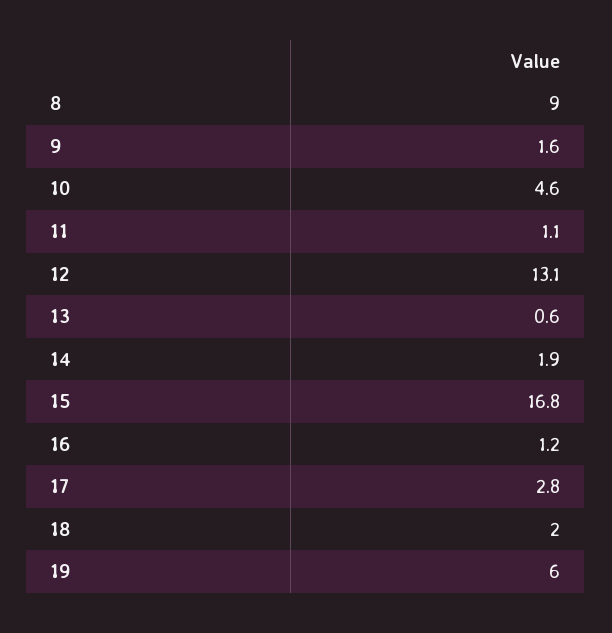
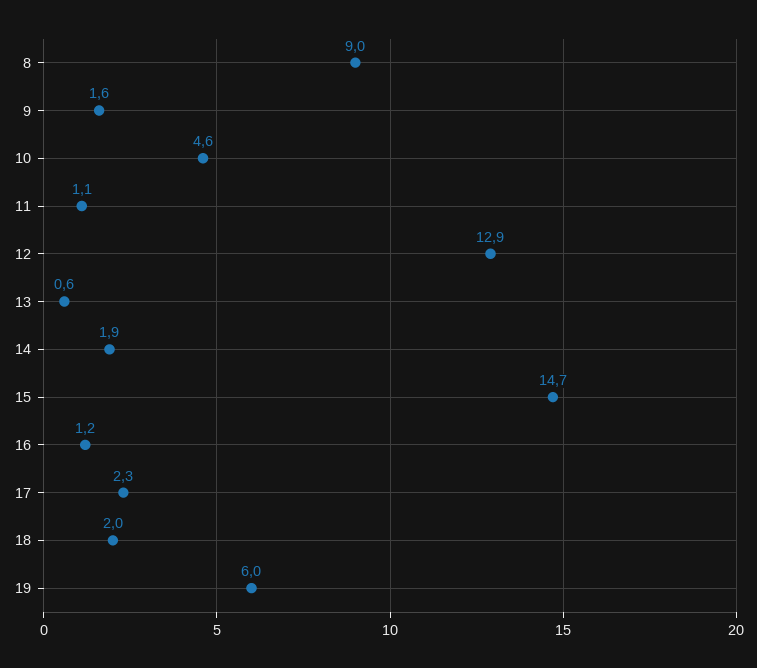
  {
    "8": 9,
    "9": 1.6,
    "10": 4.6,
    "11": 1.1,
-   "12": 13.1,
+   "12": 12.9,
    "13": 0.6,
    "14": 1.9,
-   "15": 16.8,
+   "15": 14.7,
    "16": 1.2,
-   "17": 2.8,
+   "17": 2.3,
    "18": 2,
    "19": 6
  }

